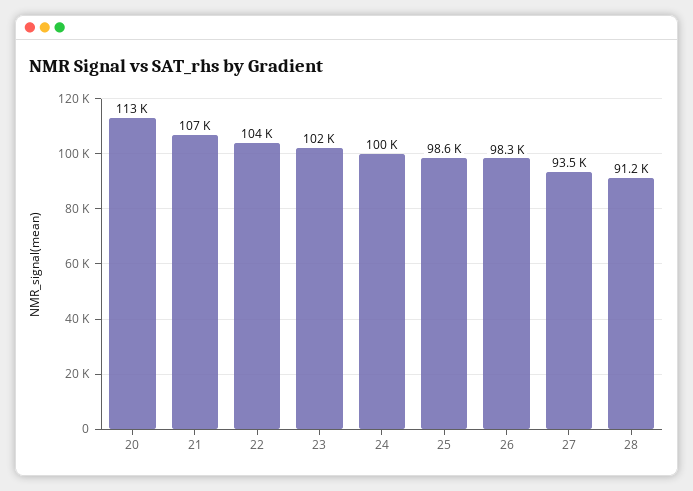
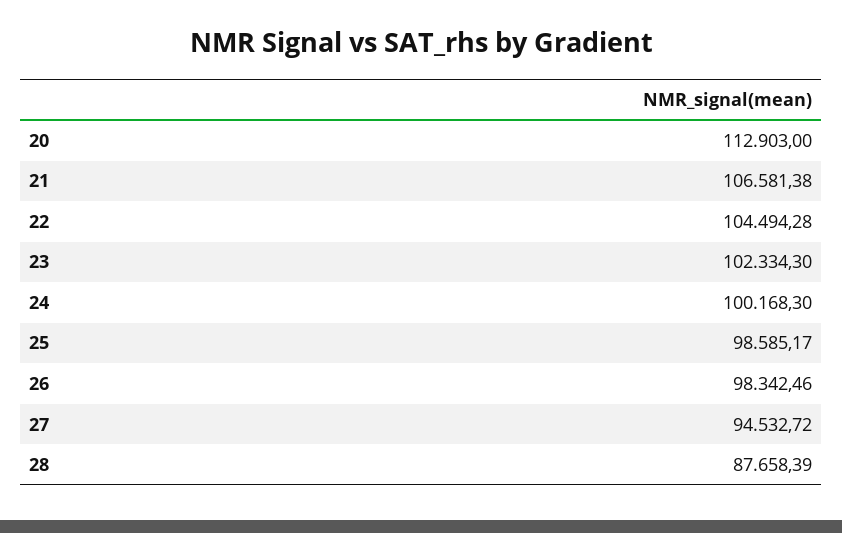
  {
    "20": 112903,
    "21": 106581.38,
    "22": 104494.28,
    "23": 102334.3,
    "24": 100168.3,
    "25": 98585.17,
    "26": 98342.46,
-   "27": 93500,
+   "27": 94532.72,
-   "28": 91200
+   "28": 87658.39
  }

